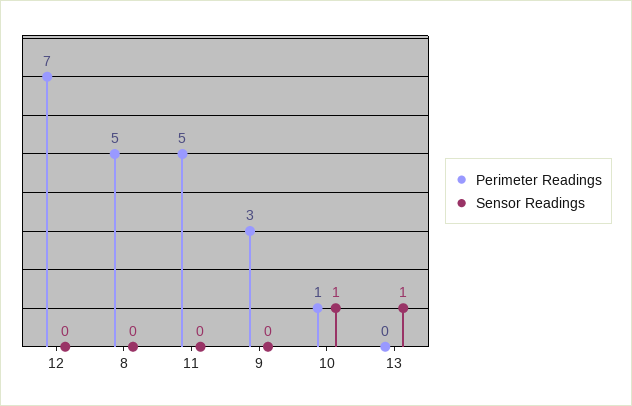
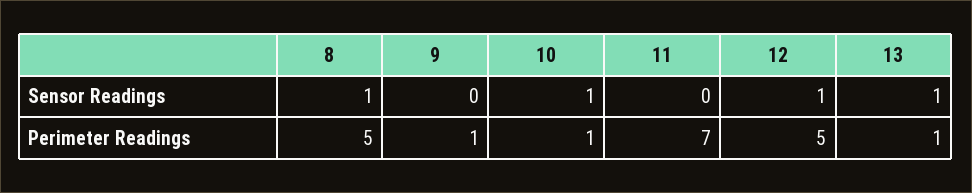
  {
    "Perimeter Readings": {
-     "12": 7,
+     "12": 5,
      "8": 5,
-     "11": 5,
+     "11": 7,
-     "9": 3,
+     "9": 1,
      "10": 1,
-     "13": 0
+     "13": 1
    },
    "Sensor Readings": {
-     "12": 0,
+     "12": 1,
-     "8": 0,
+     "8": 1,
      "11": 0,
      "9": 0,
      "10": 1,
      "13": 1
    }
  }

